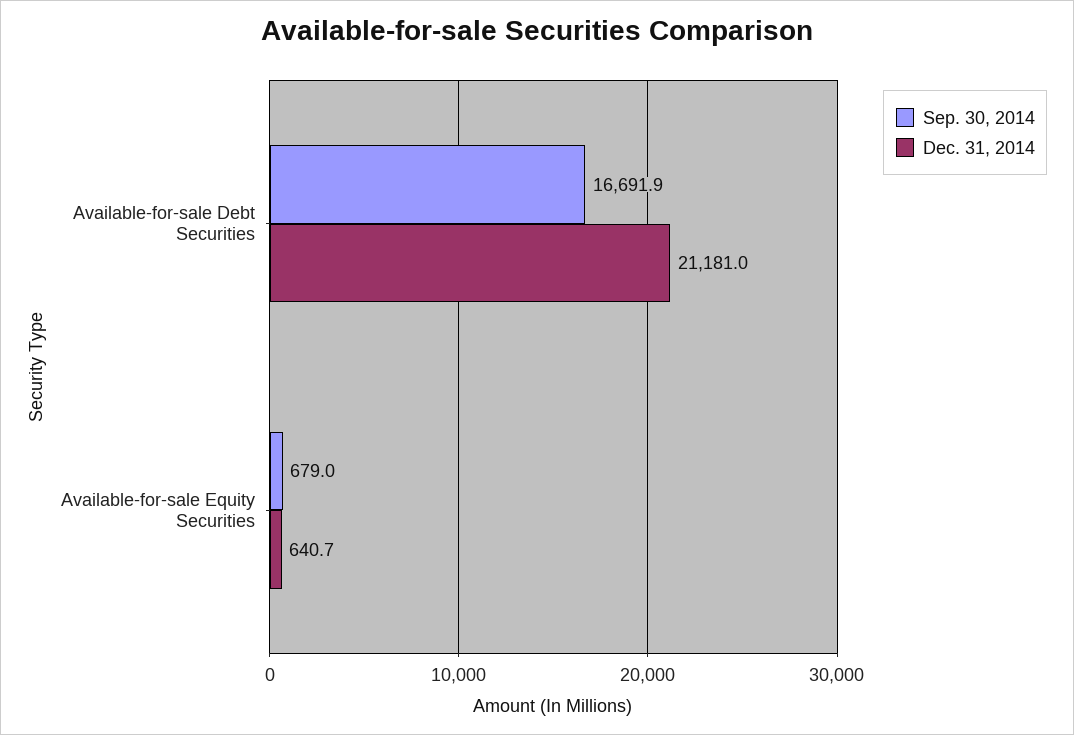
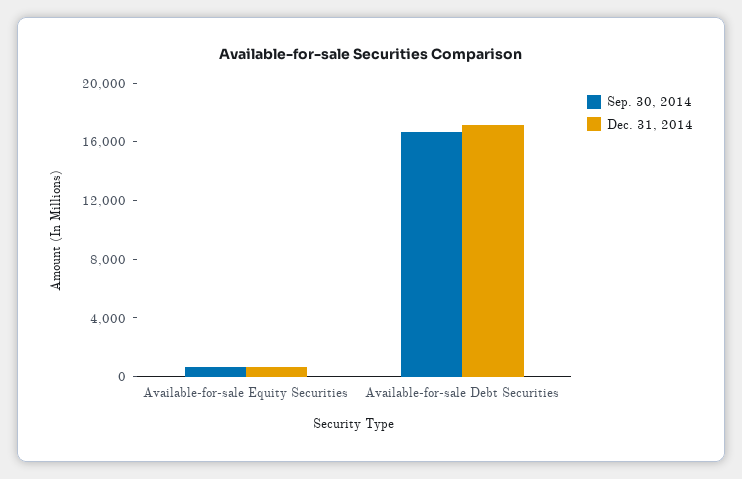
  {
    "Sep. 30, 2014": {
      "Available-for-sale Debt Securities": 16691.9,
      "Available-for-sale Equity Securities": 679
    },
    "Dec. 31, 2014": {
-     "Available-for-sale Debt Securities": 21181,
+     "Available-for-sale Debt Securities": 17000,
      "Available-for-sale Equity Securities": 640.7
    }
  }

